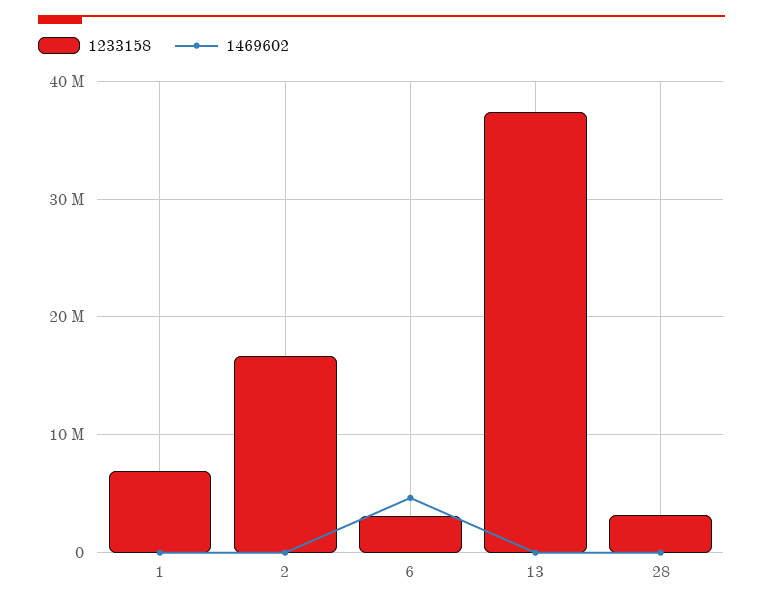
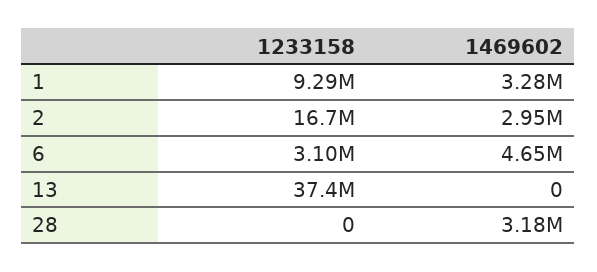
  {
    "1233158": {
-     "1": 7000000,
+     "1": 9290000,
      "2": 16700000,
      "6": 3100000,
      "13": 37400000,
-     "28": 3000000
+     "28": 0
    },
    "1469602": {
-     "1": 0,
+     "1": 3280000,
-     "2": 0,
+     "2": 2950000,
      "6": 4650000,
      "13": 0,
-     "28": 0
+     "28": 3180000
    }
  }

